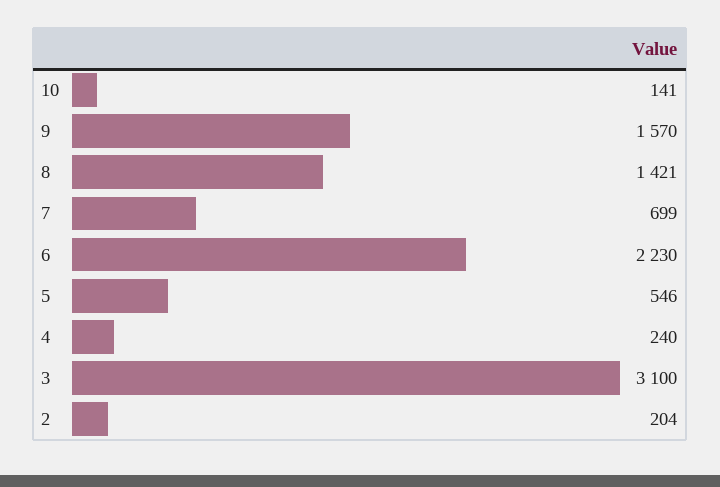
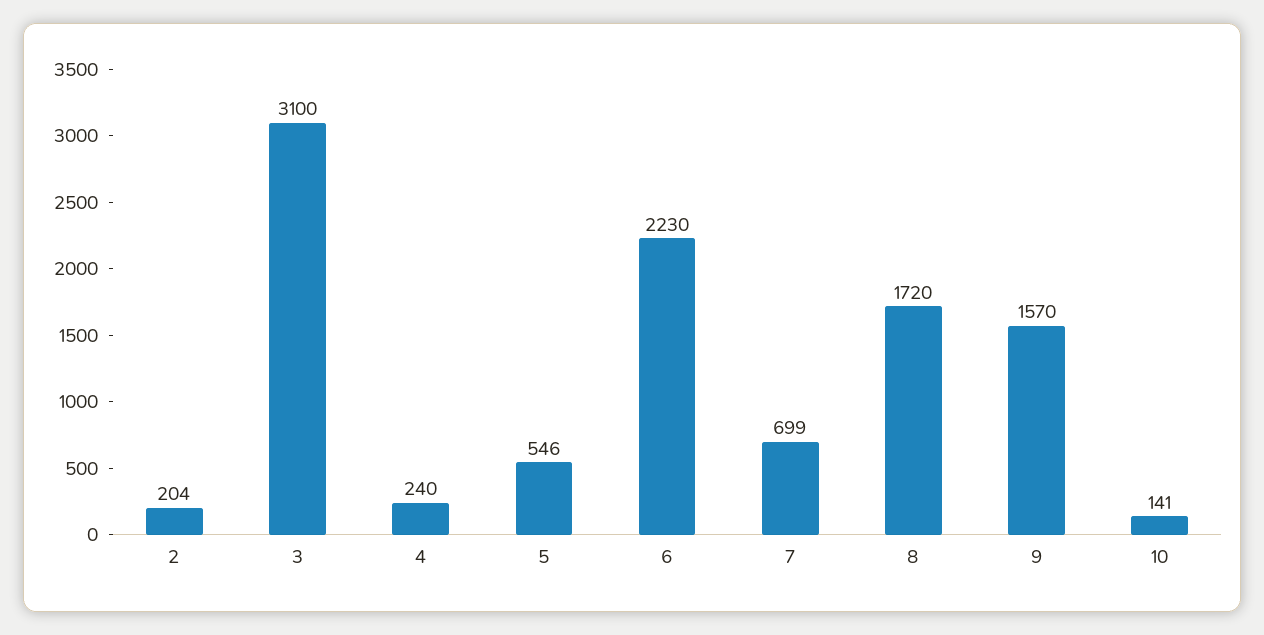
  {
    "10": 141,
    "9": 1570,
-   "8": 1421,
+   "8": 1720,
    "7": 699,
    "6": 2230,
    "5": 546,
    "4": 240,
    "3": 3100,
    "2": 204
  }

